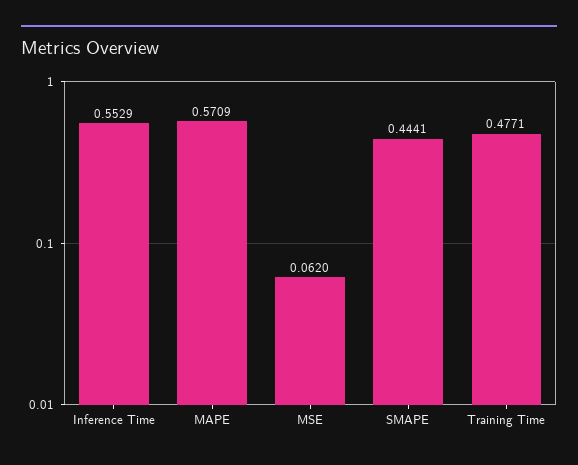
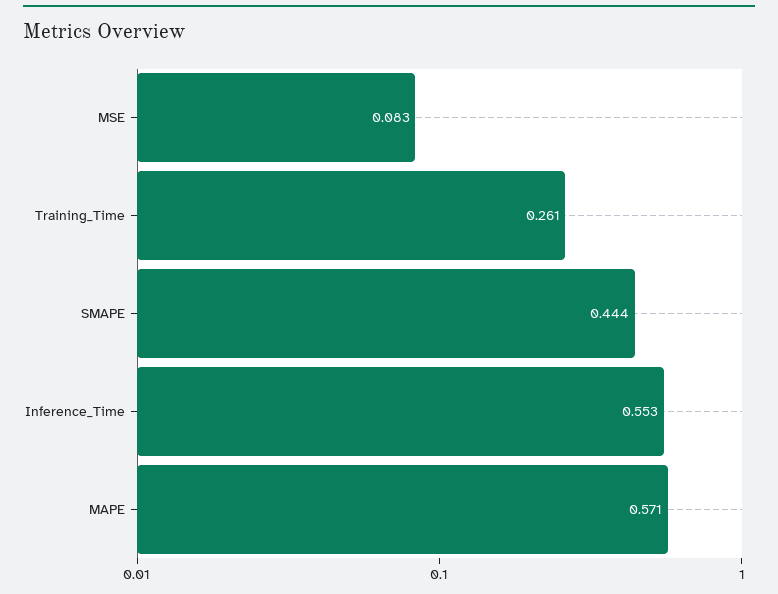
  {
    "Inference Time": 0.5529,
    "MAPE": 0.5709,
-   "MSE": 0.062,
+   "MSE": 0.083,
    "SMAPE": 0.4441,
-   "Training Time": 0.4771
+   "Training Time": 0.261
  }

